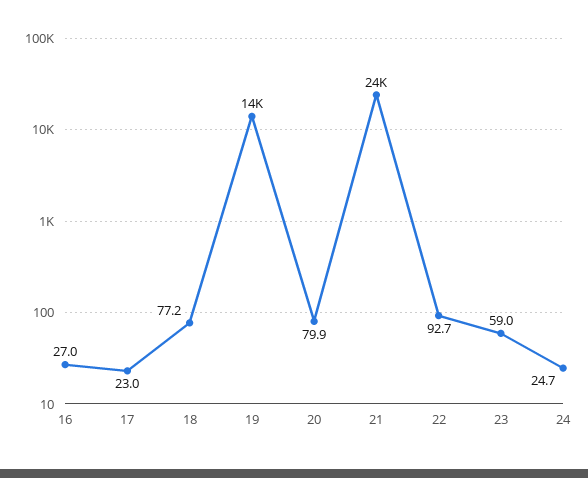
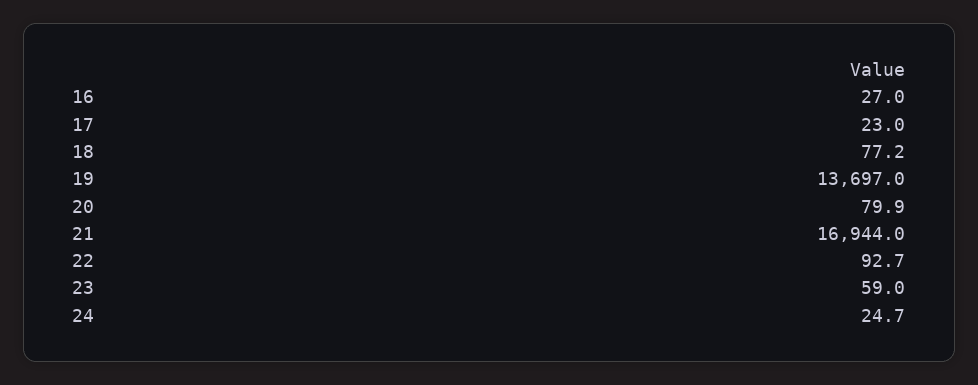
  {
    "16": 27,
    "17": 23,
    "18": 77.2,
    "19": 13697,
    "20": 79.9,
-   "21": 24000,
+   "21": 16944,
    "22": 92.7,
    "23": 59,
    "24": 24.7
  }

